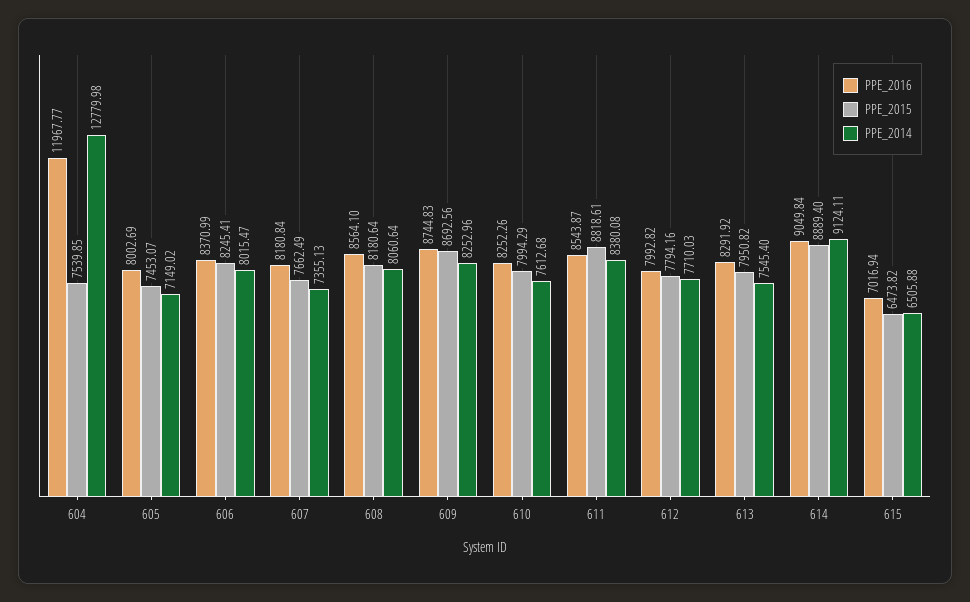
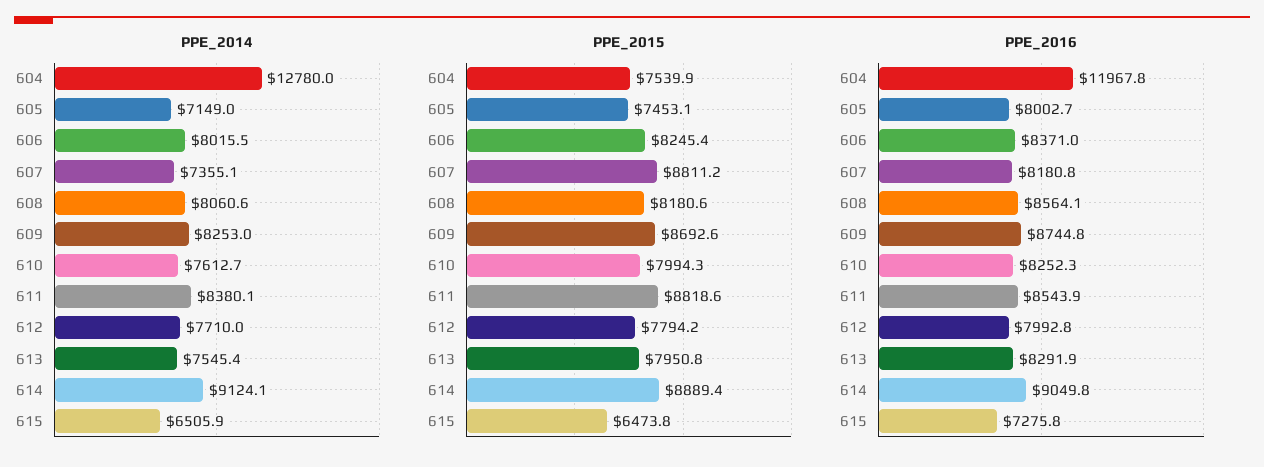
  {
    "PPE_2016": {
      "604": 11967.77,
      "605": 8002.69,
      "606": 8370.99,
      "607": 8180.84,
      "608": 8564.1,
      "609": 8744.83,
      "610": 8252.26,
      "611": 8543.87,
      "612": 7992.82,
      "613": 8291.92,
      "614": 9049.84,
-     "615": 7016.94
+     "615": 7275.8
    },
    "PPE_2015": {
      "604": 7539.85,
      "605": 7453.07,
      "606": 8245.41,
-     "607": 7662.49,
+     "607": 8811.2,
      "608": 8180.64,
      "609": 8692.56,
      "610": 7994.29,
      "611": 8818.61,
      "612": 7794.16,
      "613": 7950.82,
      "614": 8889.4,
      "615": 6473.82
    },
    "PPE_2014": {
      "604": 12779.98,
      "605": 7149.02,
      "606": 8015.47,
      "607": 7355.13,
      "608": 8060.64,
      "609": 8252.96,
      "610": 7612.68,
      "611": 8380.08,
      "612": 7710.03,
      "613": 7545.4,
      "614": 9124.11,
      "615": 6505.88
    }
  }

